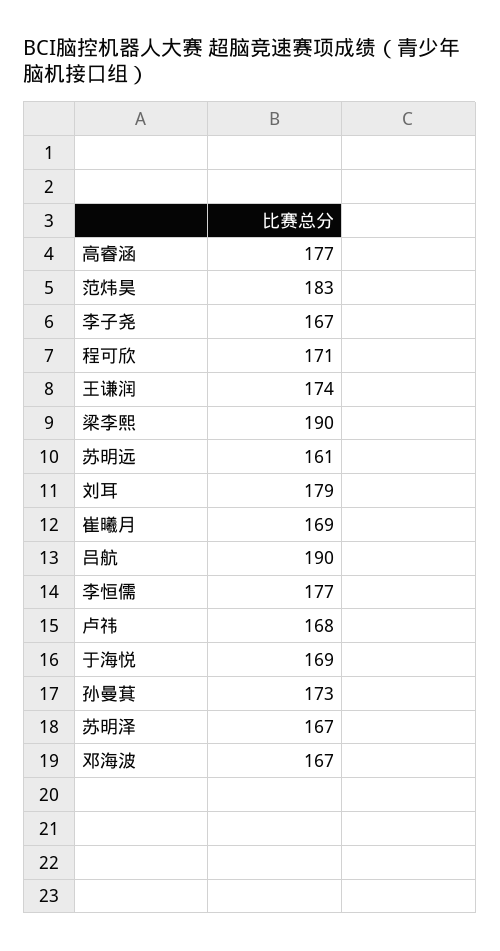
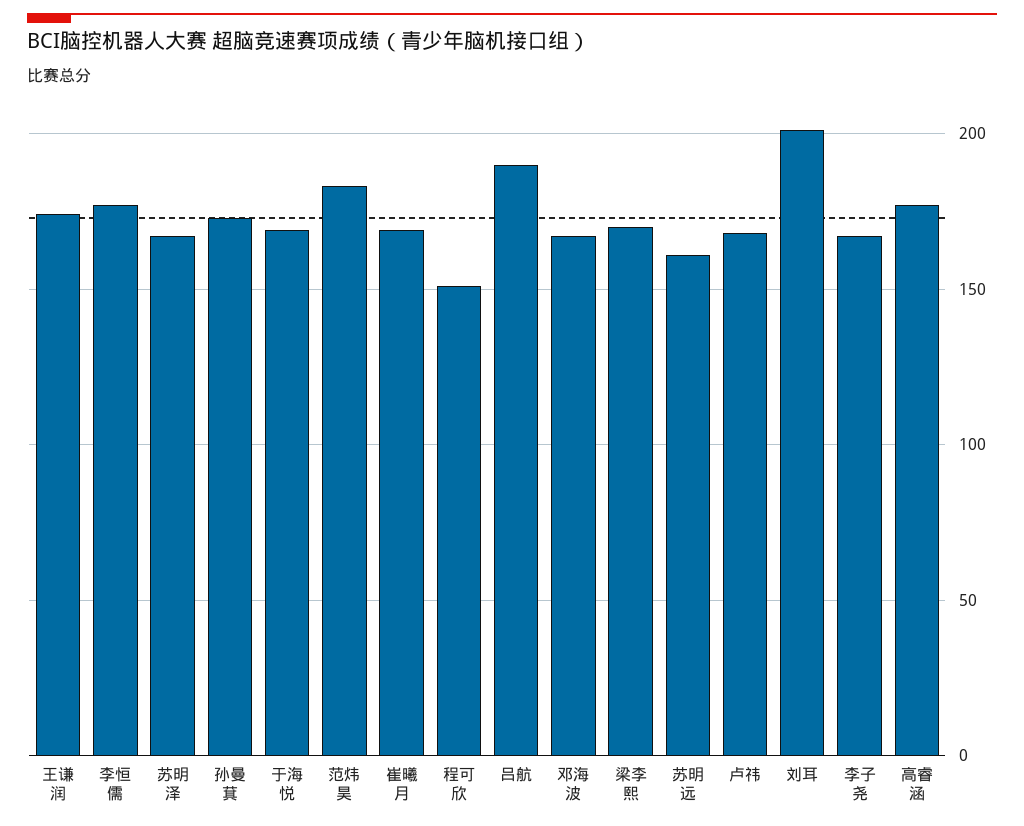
  {
    "高睿涵": 177,
    "范炜昊": 183,
    "李子尧": 167,
-   "程可欣": 171,
+   "程可欣": 150,
    "王谦润": 174,
-   "梁李熙": 190,
+   "梁李熙": 170,
    "苏明远": 161,
-   "刘耳": 179,
+   "刘耳": 200,
    "崔曦月": 169,
    "吕航": 190,
    "李恒儒": 177,
    "卢祎": 168,
    "于海悦": 169,
    "孙曼萁": 173,
    "苏明泽": 167,
    "邓海波": 167
  }

